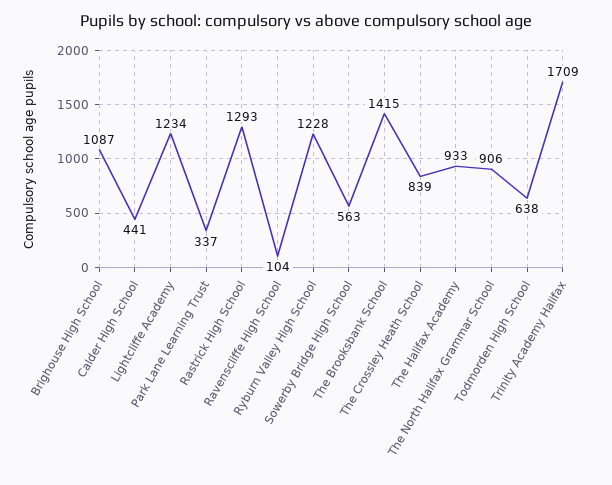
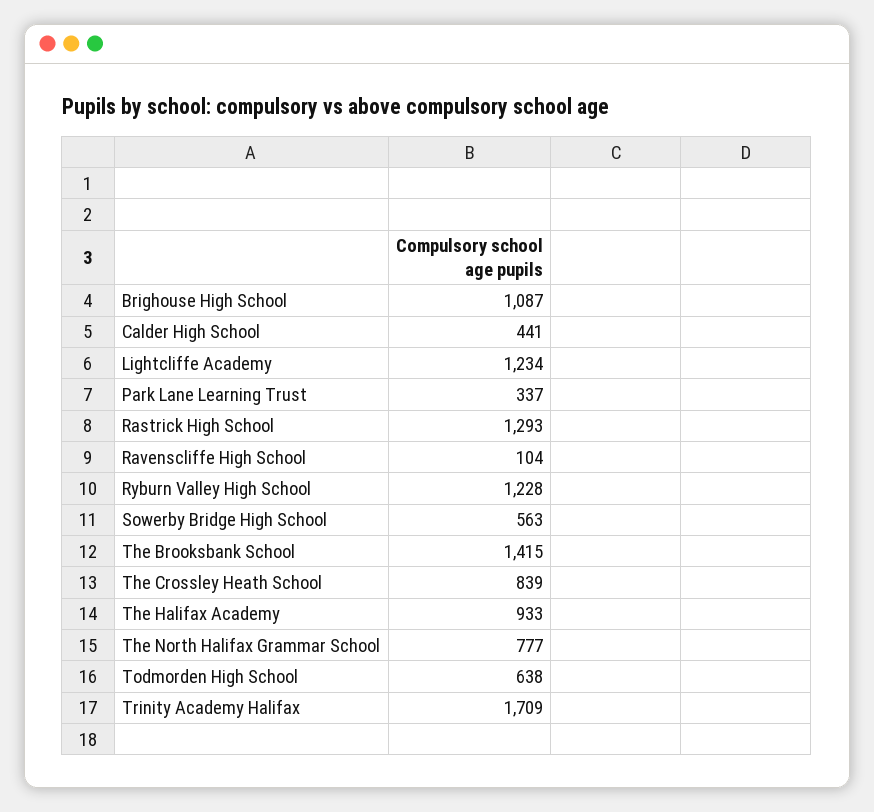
  {
    "Brighouse High School": 1087,
    "Calder High School": 441,
    "Lightcliffe Academy": 1234,
    "Park Lane Learning Trust": 337,
    "Rastrick High School": 1293,
    "Ravenscliffe High School": 104,
    "Ryburn Valley High School": 1228,
    "Sowerby Bridge High School": 563,
    "The Brooksbank School": 1415,
    "The Crossley Heath School": 839,
    "The Halifax Academy": 933,
-   "The North Halifax Grammar School": 906,
+   "The North Halifax Grammar School": 777,
    "Todmorden High School": 638,
    "Trinity Academy Halifax": 1709
  }

